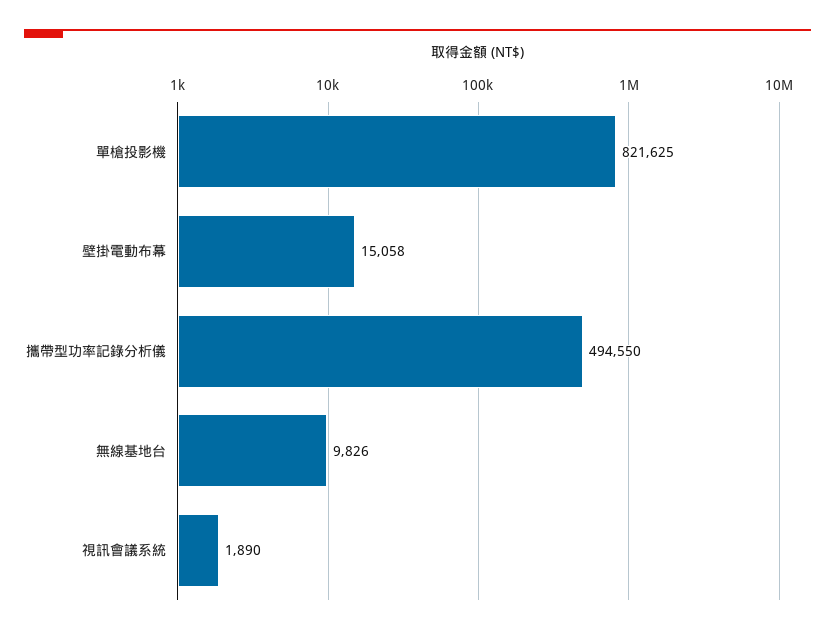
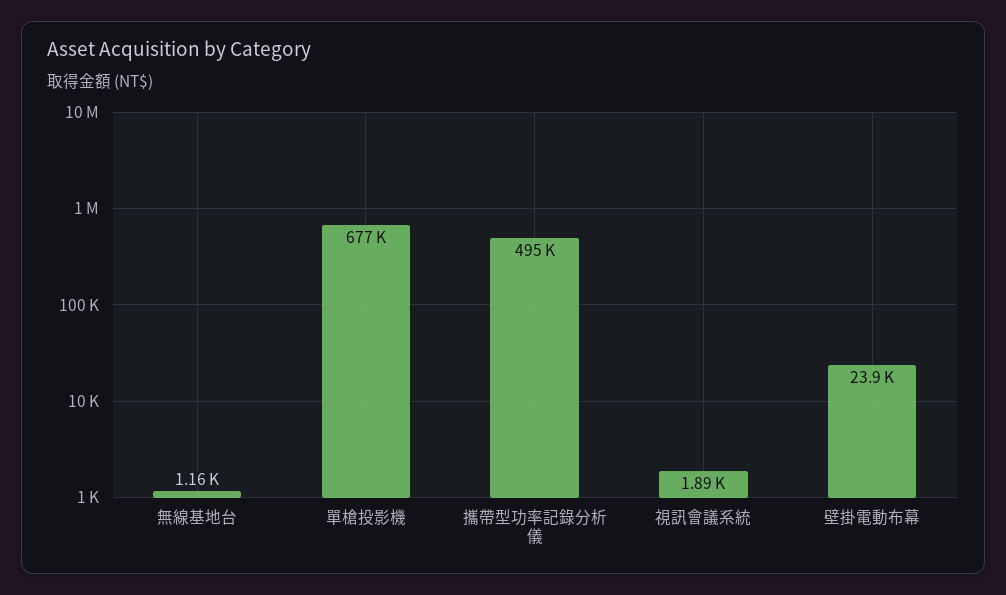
  {
-   "單槍投影機": 821625,
+   "單槍投影機": 677000,
-   "壁掛電動布幕": 15058,
+   "壁掛電動布幕": 23900,
    "攜帶型功率記錄分析儀": 494550,
-   "無線基地台": 9826,
+   "無線基地台": 1160,
    "視訊會議系統": 1890
  }

